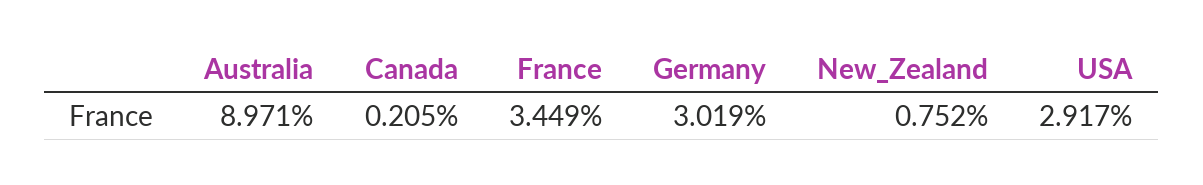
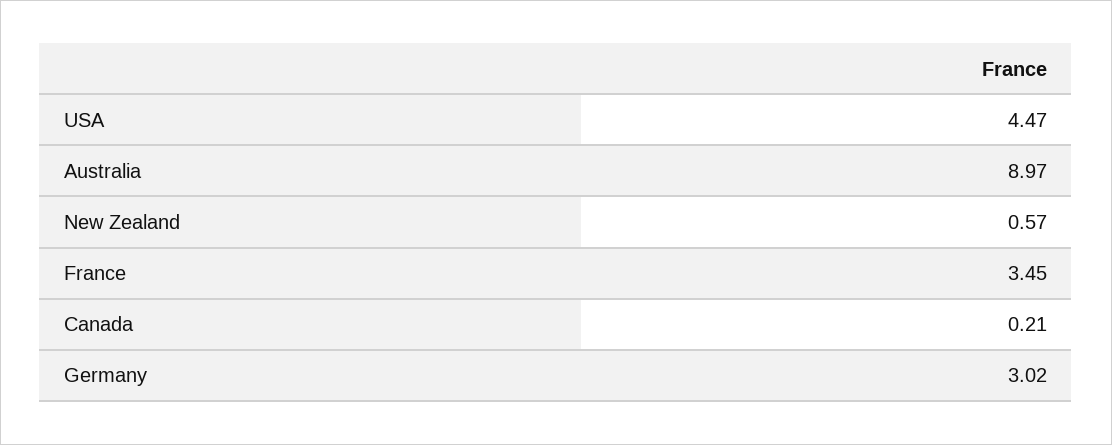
  {
    "Australia": 8.971,
    "Canada": 0.205,
    "France": 3.449,
    "Germany": 3.019,
-   "New_Zealand": 0.752,
+   "New_Zealand": 0.57,
-   "USA": 2.917
+   "USA": 4.47
  }

